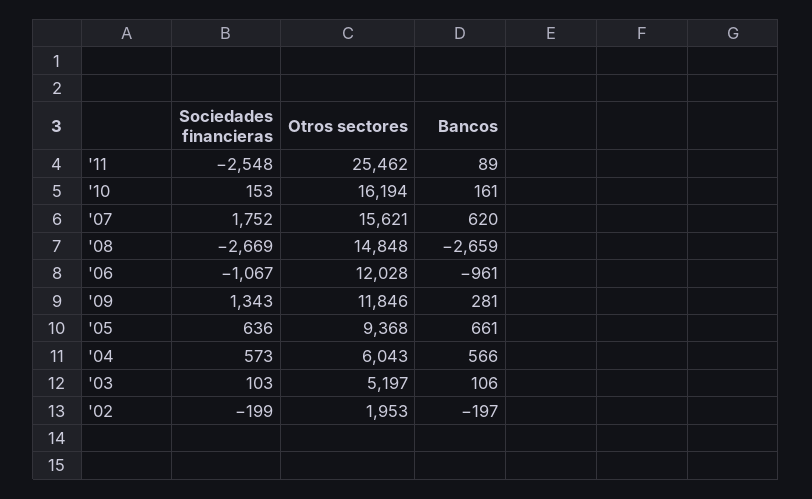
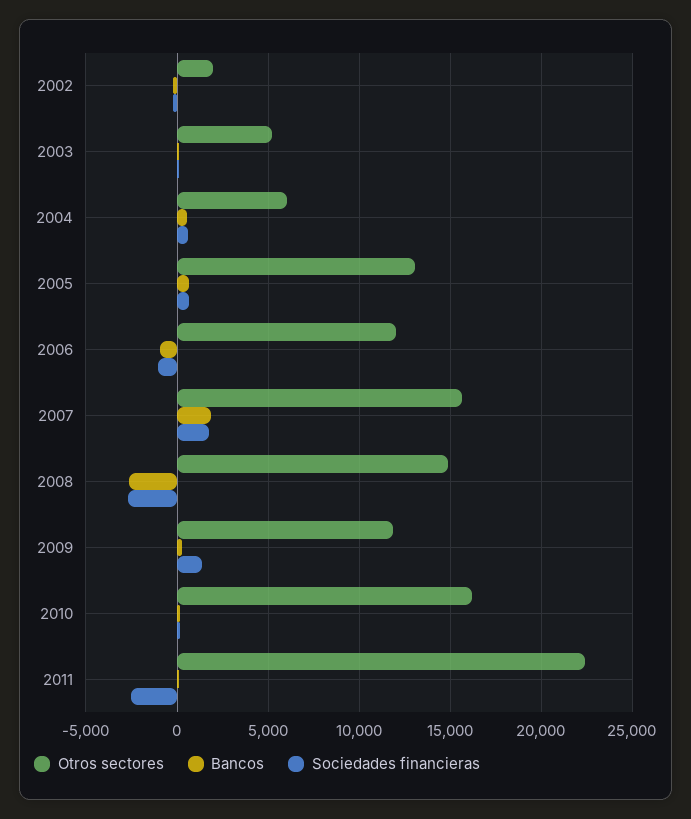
  {
    "Sociedades financieras": {
      "'11": -2548,
      "'10": 153,
      "'07": 1752,
      "'08": -2669,
      "'06": -1067,
      "'09": 1343,
      "'05": 636,
      "'04": 573,
      "'03": 103,
      "'02": -199
    },
    "Otros sectores": {
-     "'11": 25462,
+     "'11": 22500,
      "'10": 16194,
      "'07": 15621,
      "'08": 14848,
      "'06": 12028,
      "'09": 11846,
-     "'05": 9368,
+     "'05": 13000,
      "'04": 6043,
      "'03": 5197,
      "'02": 1953
    },
    "Bancos": {
      "'11": 89,
      "'10": 161,
-     "'07": 620,
+     "'07": 2000,
      "'08": -2659,
      "'06": -961,
      "'09": 281,
      "'05": 661,
      "'04": 566,
      "'03": 106,
      "'02": -197
    }
  }

